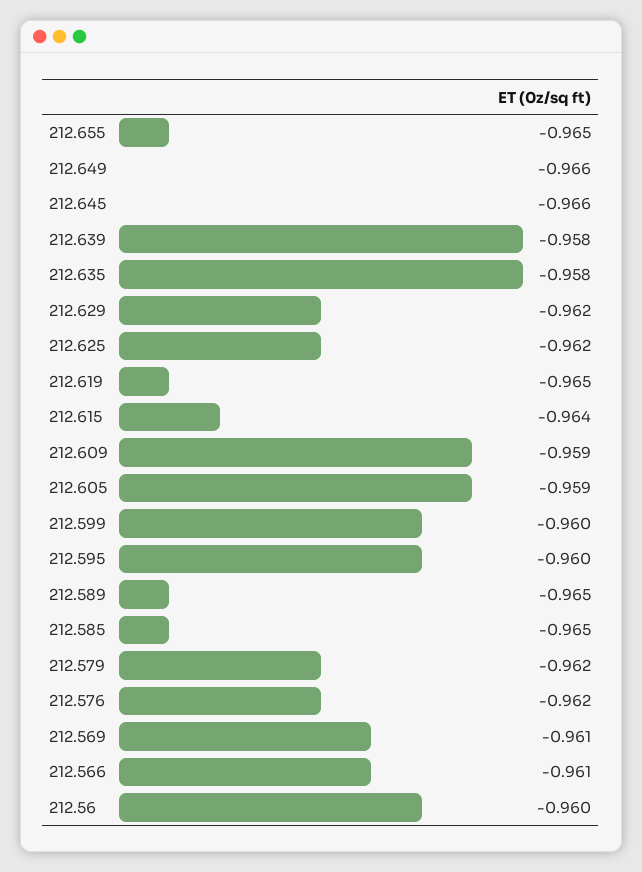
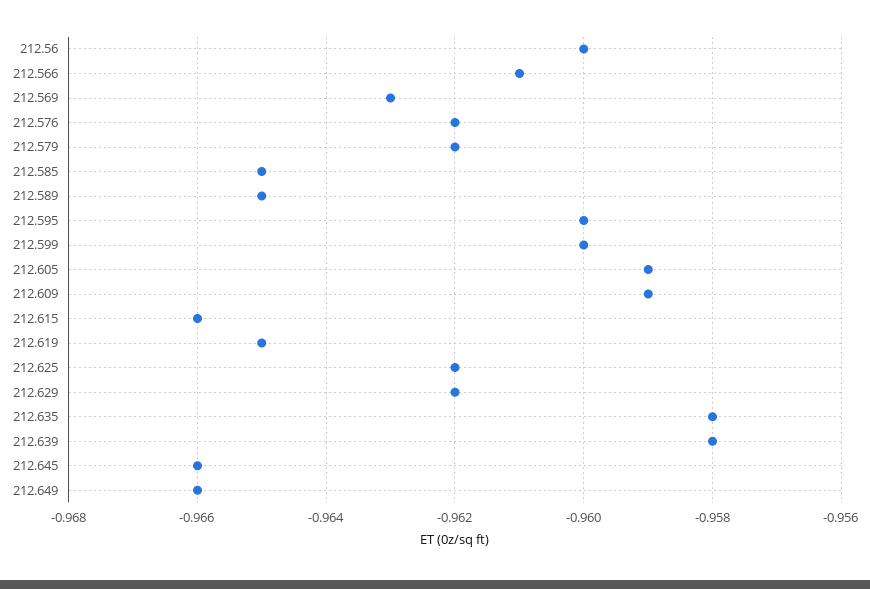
  {
-   "212.655": -0.965,
    "212.649": -0.966,
    "212.645": -0.966,
    "212.639": -0.958,
    "212.635": -0.958,
    "212.629": -0.962,
    "212.625": -0.962,
    "212.619": -0.965,
-   "212.615": -0.964,
+   "212.615": -0.966,
    "212.609": -0.959,
    "212.605": -0.959,
    "212.599": -0.96,
    "212.595": -0.96,
    "212.589": -0.965,
    "212.585": -0.965,
    "212.579": -0.962,
    "212.576": -0.962,
-   "212.569": -0.961,
+   "212.569": -0.963,
    "212.566": -0.961,
    "212.56": -0.96
  }

